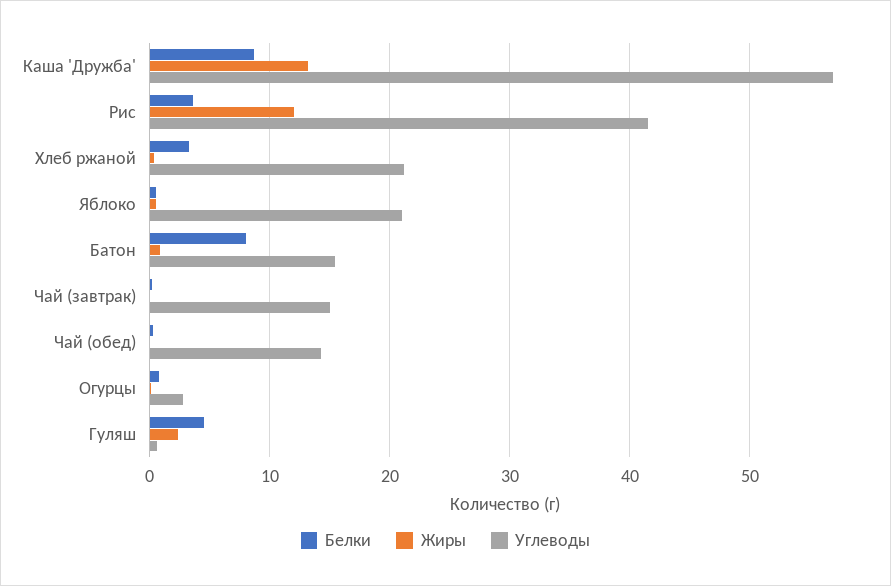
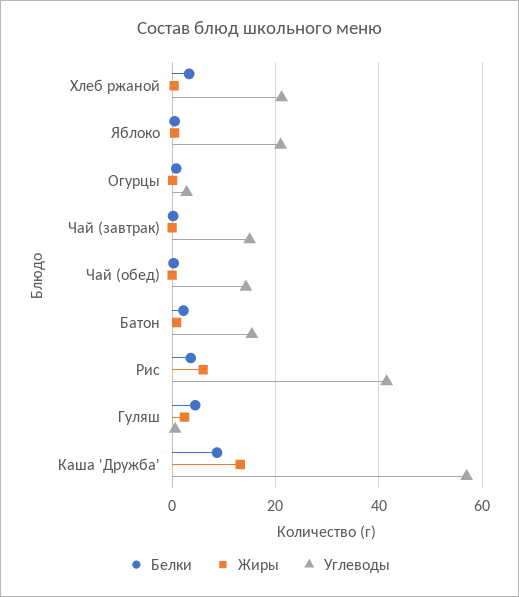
  {
    "Белки": {
      "Каша 'Дружба'": 9,
      "Рис": 4,
      "Хлеб ржаной": 3,
      "Яблоко": 1,
-     "Батон": 8,
+     "Батон": 2,
      "Чай (завтрак)": 0,
      "Чай (обед)": 0,
      "Огурцы": 1,
      "Гуляш": 5
    },
    "Жиры": {
      "Каша 'Дружба'": 13,
-     "Рис": 12,
+     "Рис": 6,
      "Хлеб ржаной": 0,
      "Яблоко": 1,
      "Батон": 1,
      "Чай (завтрак)": 0,
      "Чай (обед)": 0,
      "Огурцы": 0,
      "Гуляш": 2
    },
    "Углеводы": {
      "Каша 'Дружба'": 57,
      "Рис": 42,
      "Хлеб ржаной": 21,
      "Яблоко": 21,
      "Батон": 15,
      "Чай (завтрак)": 15,
      "Чай (обед)": 14,
      "Огурцы": 3,
      "Гуляш": 1
    }
  }

